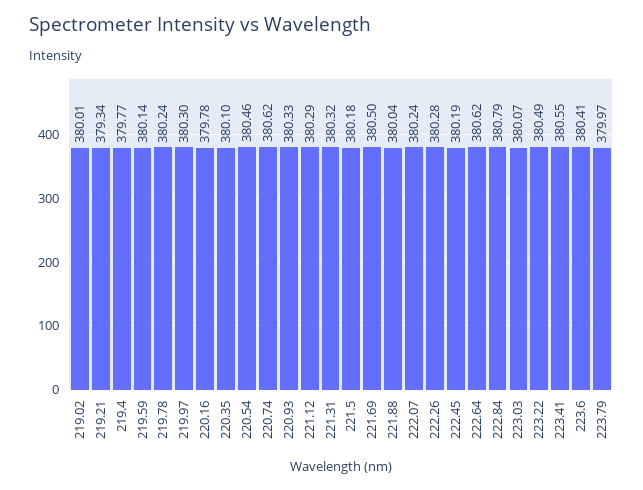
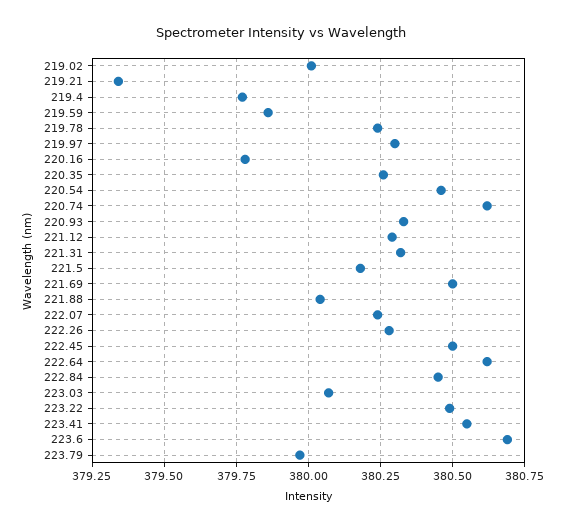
  {
    "219.02": 380.01,
    "219.21": 379.34,
    "219.4": 379.77,
-   "219.59": 380.14,
+   "219.59": 379.85,
    "219.78": 380.24,
    "219.97": 380.3,
    "220.16": 379.78,
-   "220.35": 380.1,
+   "220.35": 380.25,
    "220.54": 380.46,
    "220.74": 380.62,
    "220.93": 380.33,
    "221.12": 380.29,
    "221.31": 380.32,
    "221.5": 380.18,
    "221.69": 380.5,
    "221.88": 380.04,
    "222.07": 380.24,
    "222.26": 380.28,
-   "222.45": 380.19,
+   "222.45": 380.5,
    "222.64": 380.62,
-   "222.84": 380.79,
+   "222.84": 380.45,
    "223.03": 380.07,
    "223.22": 380.49,
    "223.41": 380.55,
-   "223.6": 380.41,
+   "223.6": 380.7,
    "223.79": 379.97
  }

